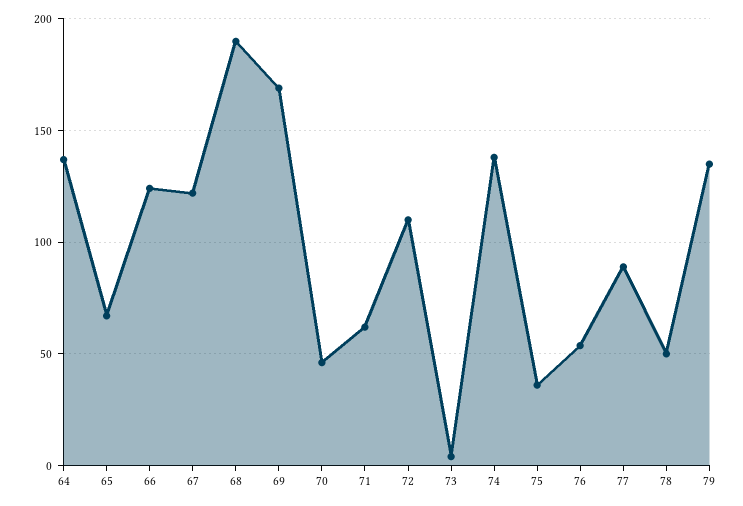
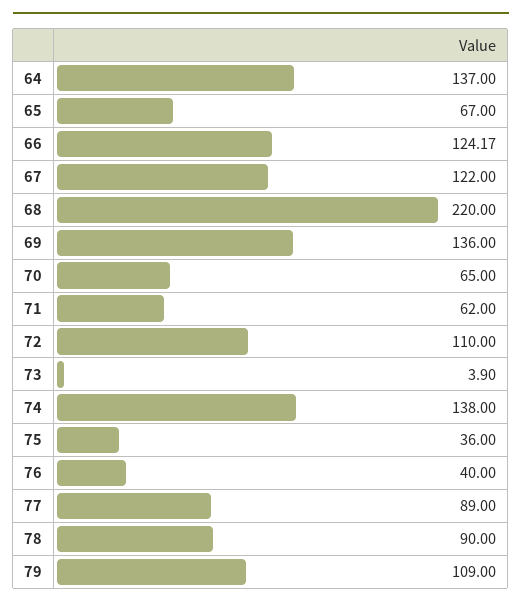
  {
    "64": 137,
    "65": 67,
    "66": 124.17,
    "67": 122,
-   "68": 190,
+   "68": 220,
-   "69": 170,
+   "69": 136,
-   "70": 45,
+   "70": 65,
    "71": 62,
    "72": 110,
    "73": 3.9,
    "74": 138,
    "75": 36,
-   "76": 55,
+   "76": 40,
    "77": 89,
-   "78": 50,
+   "78": 90,
-   "79": 135
+   "79": 109
  }

